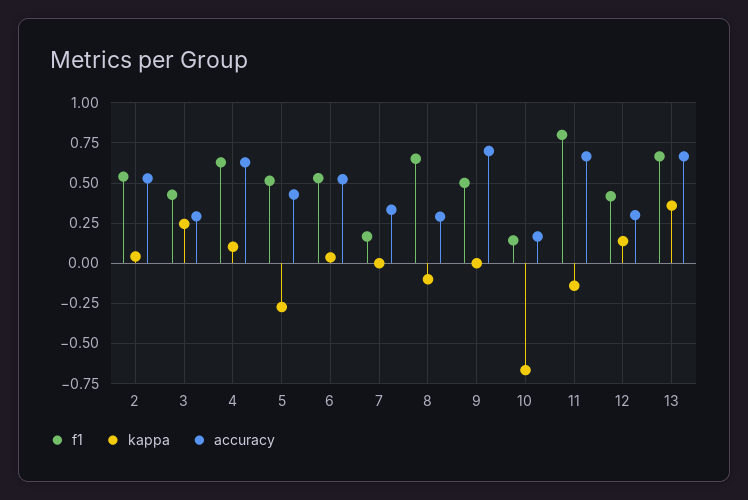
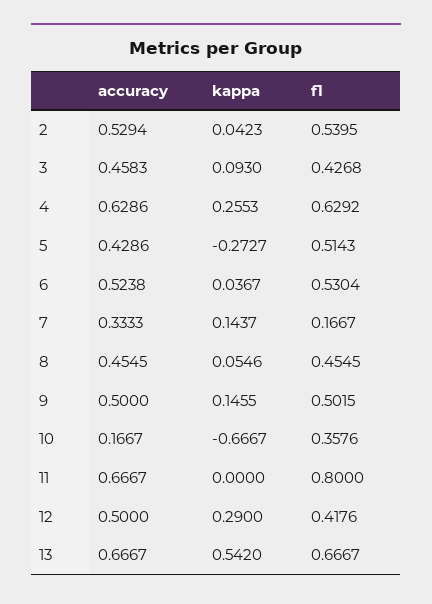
  {
    "f1": {
      "2": 0.5395,
      "3": 0.4268,
      "4": 0.6292,
      "5": 0.5143,
      "6": 0.5304,
      "7": 0.1667,
-     "8": 0.65,
+     "8": 0.4545,
      "9": 0.5015,
-     "10": 0.15,
+     "10": 0.3576,
      "11": 0.8,
      "12": 0.4176,
      "13": 0.6667
    },
    "kappa": {
      "2": 0.0423,
-     "3": 0.25,
+     "3": 0.093,
-     "4": 0.1,
+     "4": 0.2553,
      "5": -0.2727,
      "6": 0.0367,
-     "7": 0,
+     "7": 0.1437,
-     "8": -0.1,
+     "8": 0.0546,
-     "9": 0,
+     "9": 0.1455,
      "10": -0.6667,
-     "11": -0.15,
+     "11": 0,
-     "12": 0.15,
+     "12": 0.29,
-     "13": 0.35
+     "13": 0.542
    },
    "accuracy": {
      "2": 0.5294,
-     "3": 0.3,
+     "3": 0.4583,
      "4": 0.6286,
      "5": 0.4286,
      "6": 0.5238,
      "7": 0.3333,
-     "8": 0.3,
+     "8": 0.4545,
-     "9": 0.7,
+     "9": 0.5,
      "10": 0.1667,
      "11": 0.6667,
-     "12": 0.3,
+     "12": 0.5,
      "13": 0.6667
    }
  }

